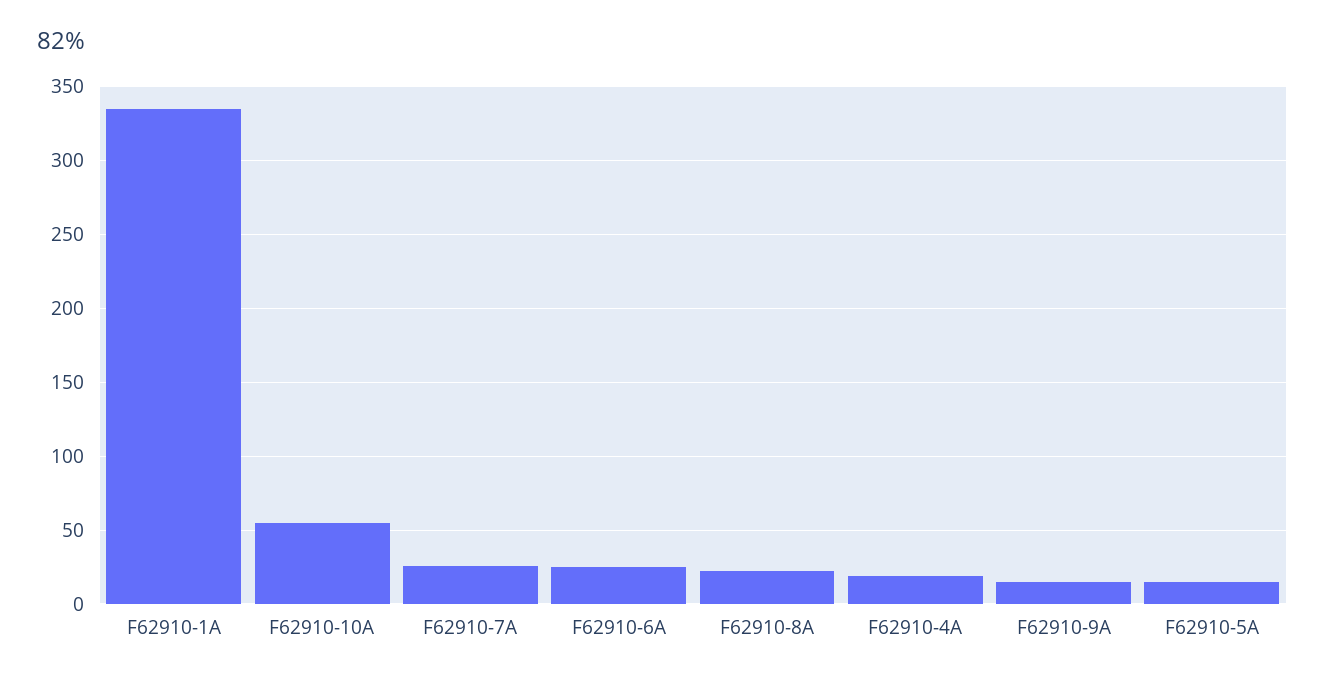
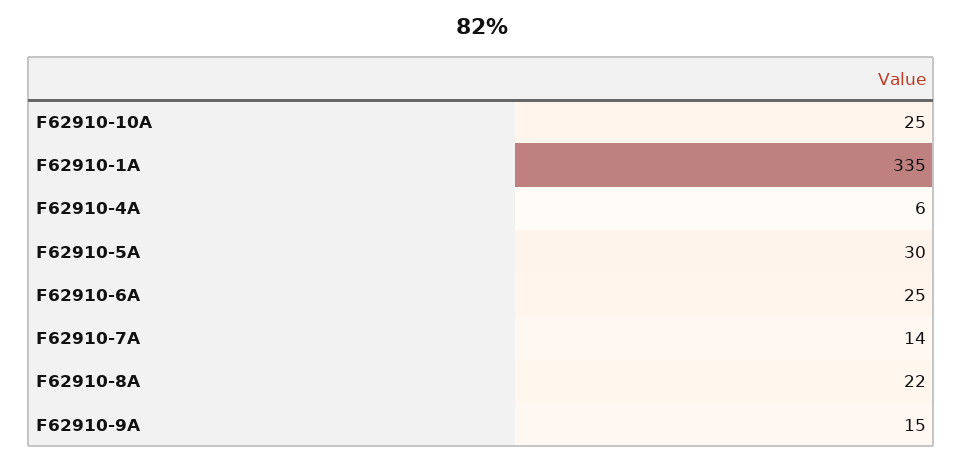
  {
    "F62910-1A": 335,
-   "F62910-10A": 55,
+   "F62910-10A": 25,
-   "F62910-7A": 25,
+   "F62910-7A": 14,
    "F62910-6A": 25,
    "F62910-8A": 22,
-   "F62910-4A": 20,
+   "F62910-4A": 6,
    "F62910-9A": 15,
-   "F62910-5A": 15
+   "F62910-5A": 30
  }

